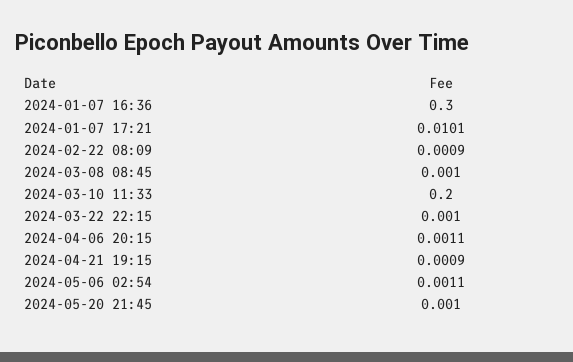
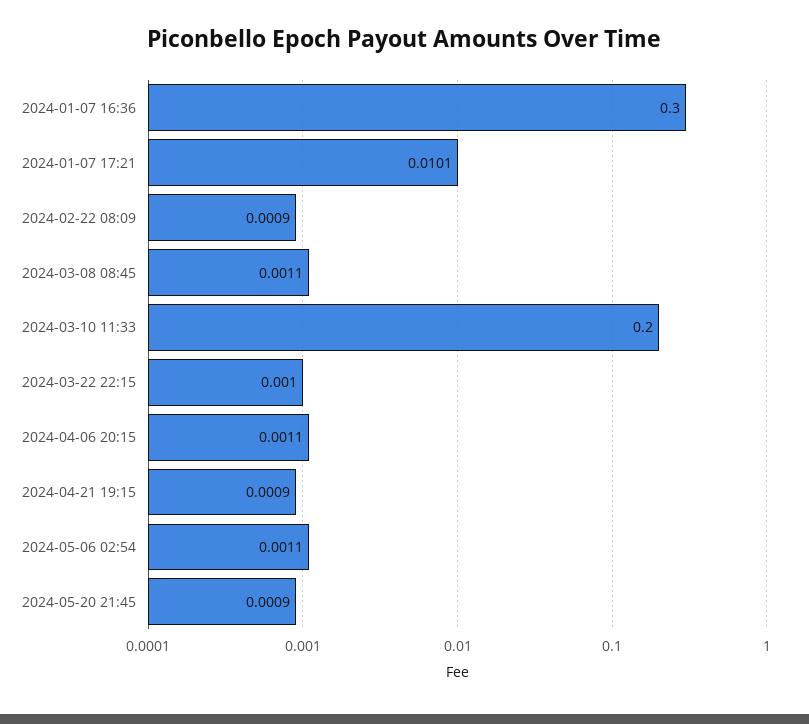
  {
    "2024-01-07 16:36": 0.3,
    "2024-01-07 17:21": 0.0101,
    "2024-02-22 08:09": 0.0009,
-   "2024-03-08 08:45": 0.001,
+   "2024-03-08 08:45": 0.0011,
    "2024-03-10 11:33": 0.2,
    "2024-03-22 22:15": 0.001,
    "2024-04-06 20:15": 0.0011,
    "2024-04-21 19:15": 0.0009,
    "2024-05-06 02:54": 0.0011,
-   "2024-05-20 21:45": 0.001
+   "2024-05-20 21:45": 0.0009
  }

